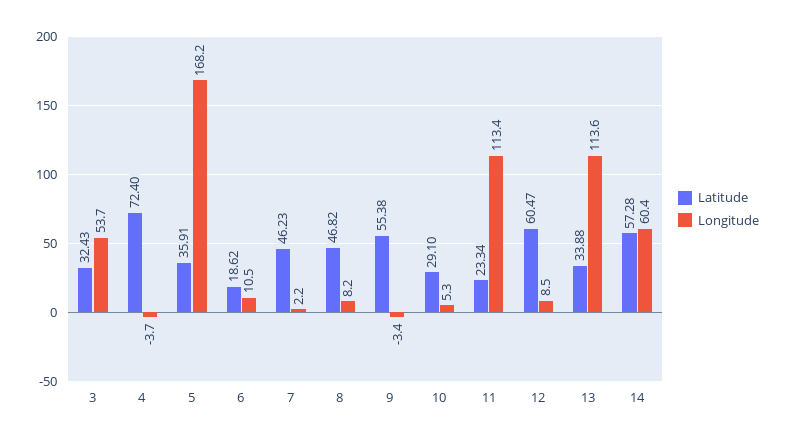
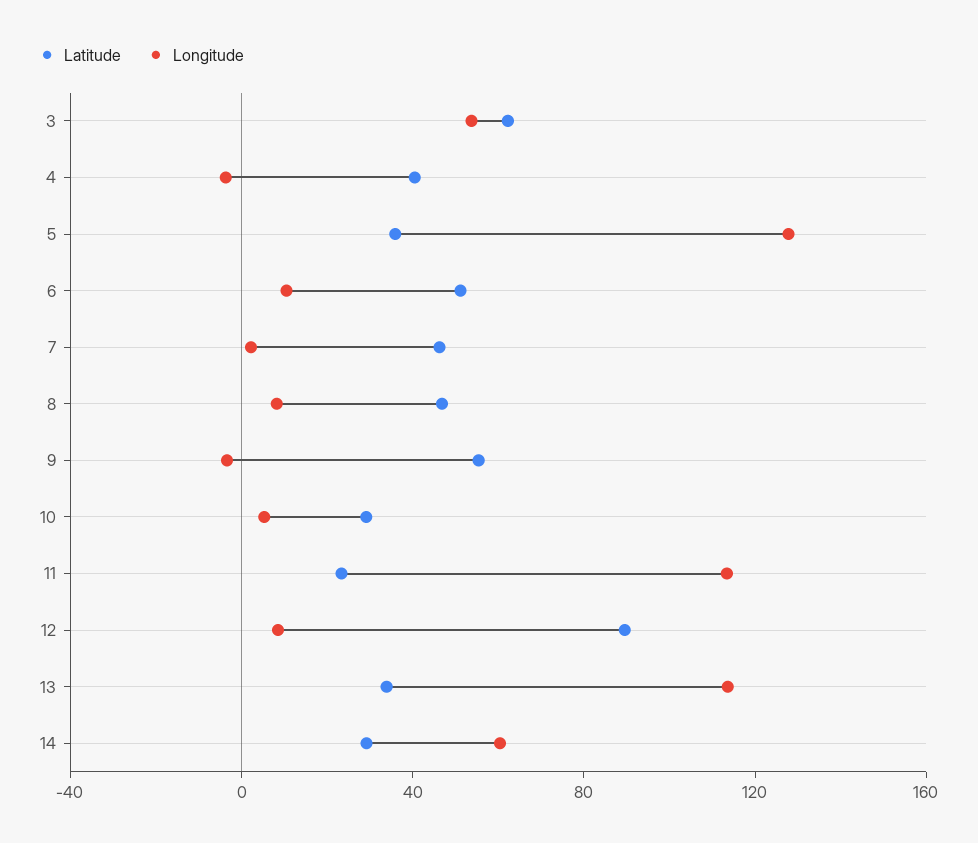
  {
    "Latitude": {
-     "3": 32.43,
+     "3": 60,
-     "4": 72.4,
+     "4": 40,
      "5": 35.91,
-     "6": 18.62,
+     "6": 50,
      "7": 46.23,
      "8": 46.82,
      "9": 55.38,
      "10": 29.1,
      "11": 23.34,
-     "12": 60.47,
+     "12": 90,
      "13": 33.88,
-     "14": 57.28
+     "14": 30
    },
    "Longitude": {
      "3": 53.7,
      "4": -3.7,
-     "5": 168.2,
+     "5": 130,
      "6": 10.5,
      "7": 2.2,
      "8": 8.2,
      "9": -3.4,
      "10": 5.3,
      "11": 113.4,
      "12": 8.5,
      "13": 113.6,
      "14": 60.4
    }
  }

